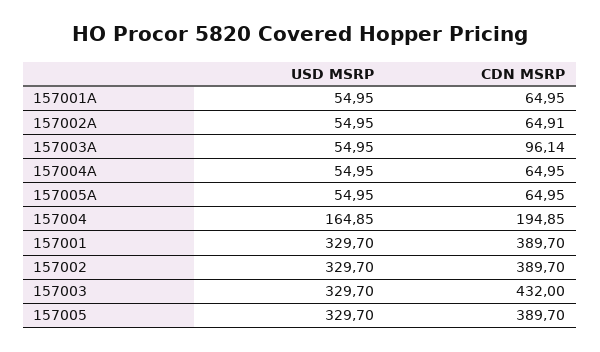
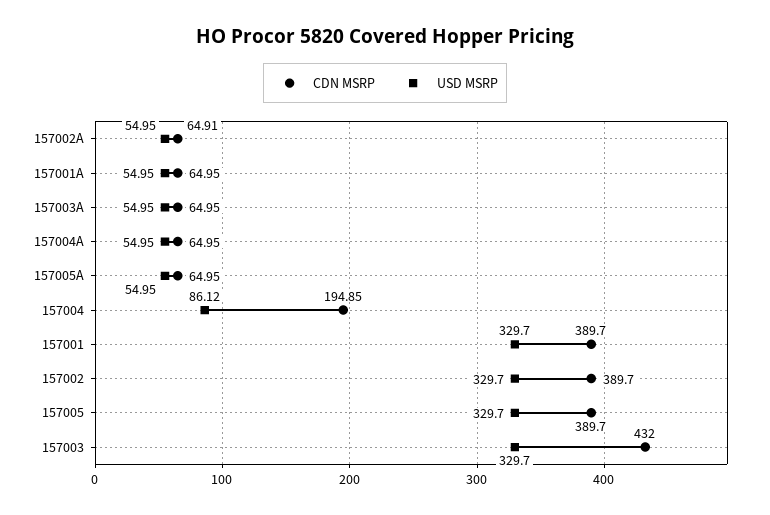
  {
    "USD MSRP": {
      "157001A": 54.95,
      "157002A": 54.95,
      "157003A": 54.95,
      "157004A": 54.95,
      "157005A": 54.95,
-     "157004": 164.85,
+     "157004": 86.12,
      "157001": 329.7,
      "157002": 329.7,
      "157003": 329.7,
      "157005": 329.7
    },
    "CDN MSRP": {
      "157001A": 64.95,
      "157002A": 64.91,
-     "157003A": 96.14,
+     "157003A": 64.95,
      "157004A": 64.95,
      "157005A": 64.95,
      "157004": 194.85,
      "157001": 389.7,
      "157002": 389.7,
      "157003": 432,
      "157005": 389.7
    }
  }

